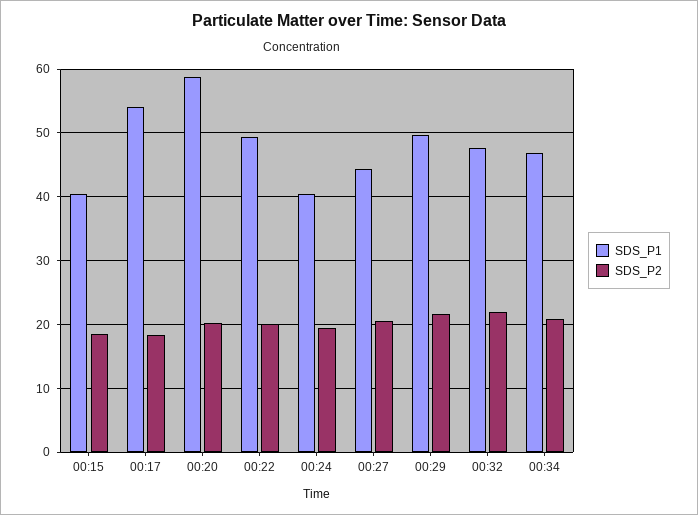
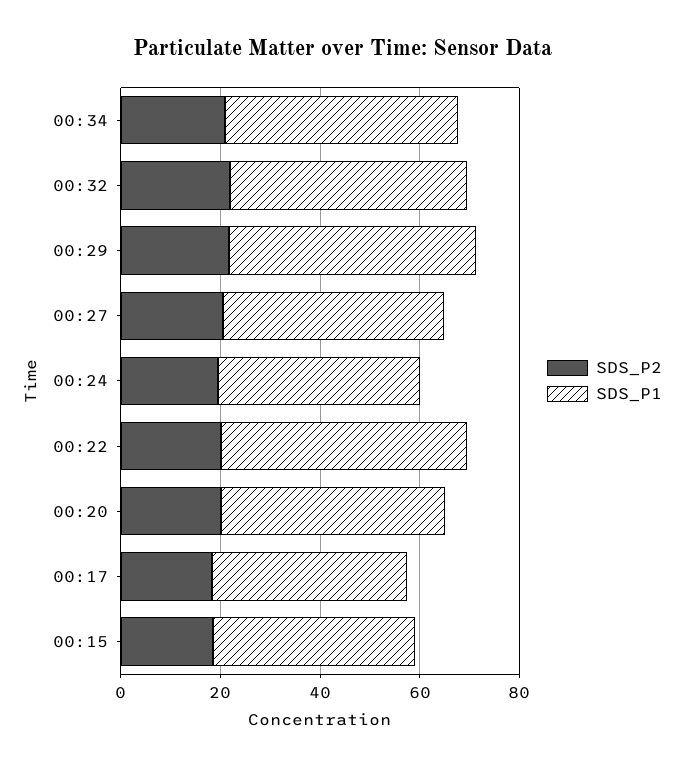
  {
    "SDS_P1": {
      "00:15": 40,
-     "00:17": 54,
+     "00:17": 40,
-     "00:20": 59,
+     "00:20": 45,
      "00:22": 49,
      "00:24": 41,
      "00:27": 44,
      "00:29": 50,
      "00:32": 48,
      "00:34": 47
    },
    "SDS_P2": {
      "00:15": 19,
      "00:17": 18,
      "00:20": 20,
      "00:22": 20,
      "00:24": 20,
      "00:27": 21,
      "00:29": 22,
      "00:32": 22,
      "00:34": 21
    }
  }

